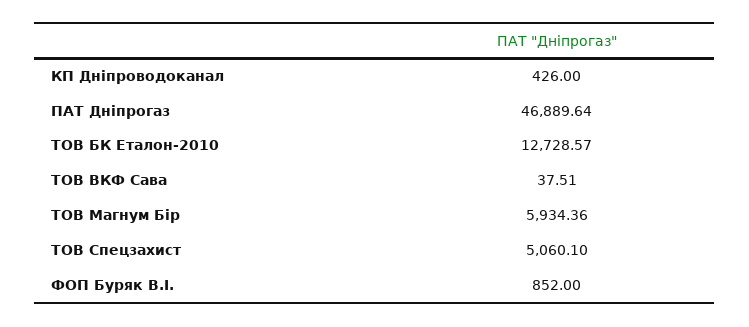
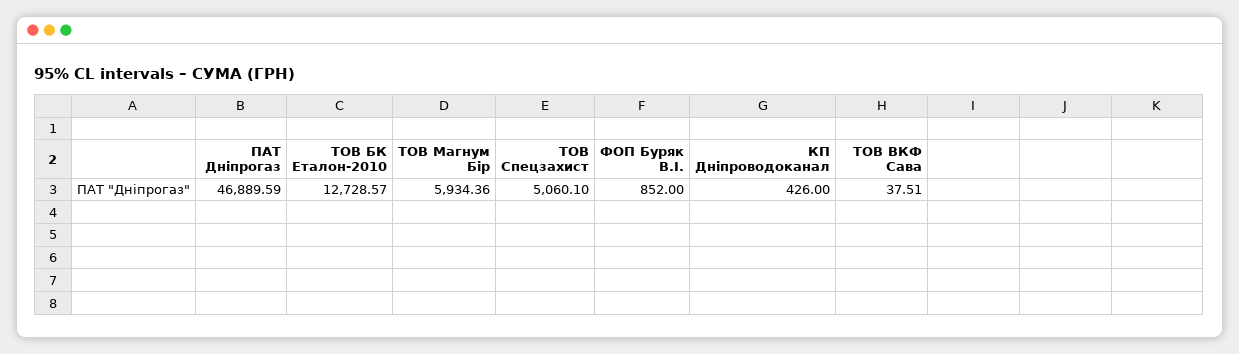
  {
    "КП Дніпроводоканал": 426,
-   "ПАТ Дніпрогаз": 46889.64,
+   "ПАТ Дніпрогаз": 46889.59,
    "ТОВ БК Еталон-2010": 12728.57,
    "ТОВ ВКФ Сава": 37.51,
    "ТОВ Магнум Бір": 5934.36,
    "ТОВ Спецзахист": 5060.1,
    "ФОП Буряк В.І.": 852
  }

